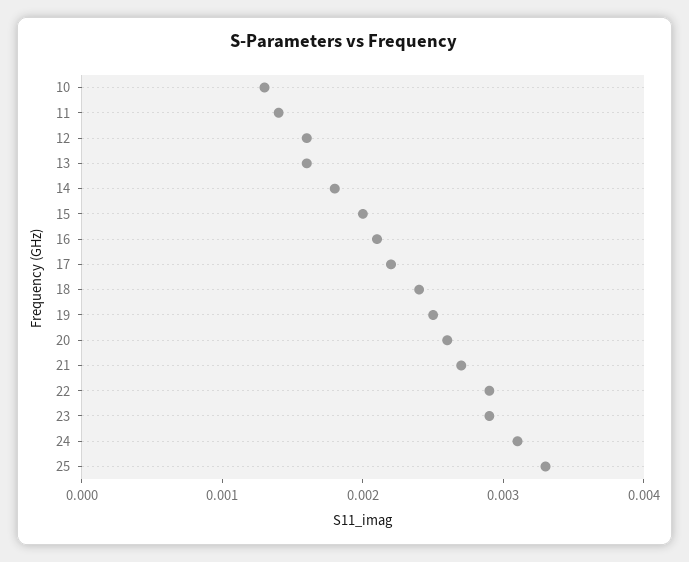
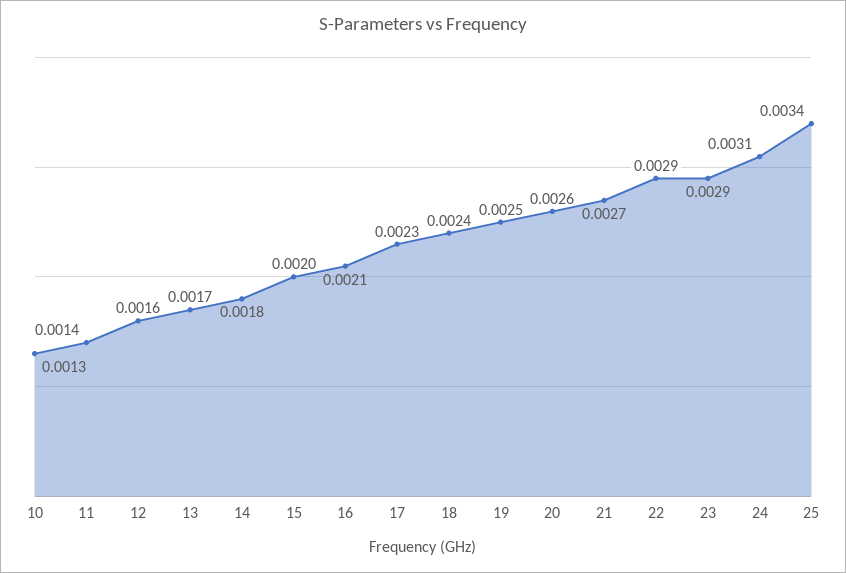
  {
    "10": 0.0013,
    "11": 0.0014,
    "12": 0.0016,
-   "13": 0.0016,
+   "13": 0.0017,
    "14": 0.0018,
    "15": 0.002,
    "16": 0.0021,
-   "17": 0.0022,
+   "17": 0.0023,
    "18": 0.0024,
    "19": 0.0025,
    "20": 0.0026,
    "21": 0.0027,
    "22": 0.0029,
    "23": 0.0029,
    "24": 0.0031,
-   "25": 0.0033
+   "25": 0.0034
  }

